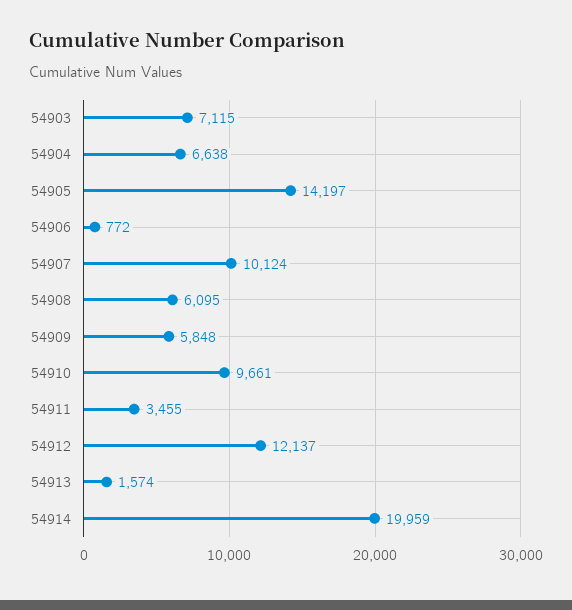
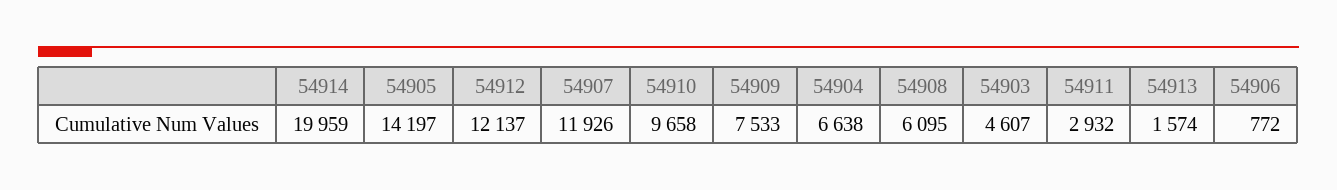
  {
-   "54903": 7115,
+   "54903": 4607,
    "54904": 6638,
    "54905": 14197,
    "54906": 772,
-   "54907": 10124,
+   "54907": 11926,
    "54908": 6095,
-   "54909": 5848,
+   "54909": 7533,
-   "54910": 9661,
+   "54910": 9658,
-   "54911": 3455,
+   "54911": 2932,
    "54912": 12137,
    "54913": 1574,
    "54914": 19959
  }

